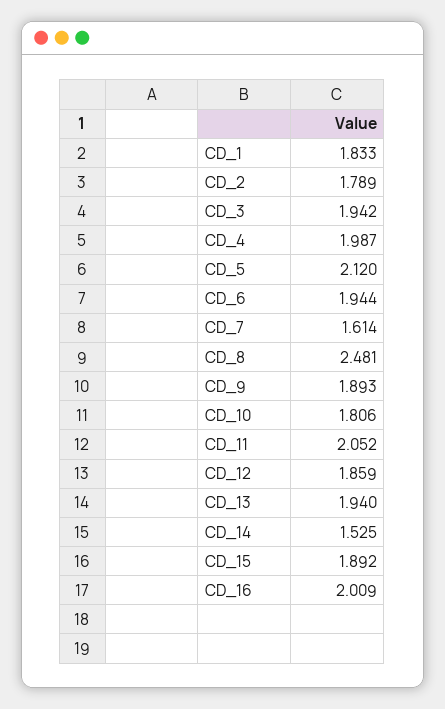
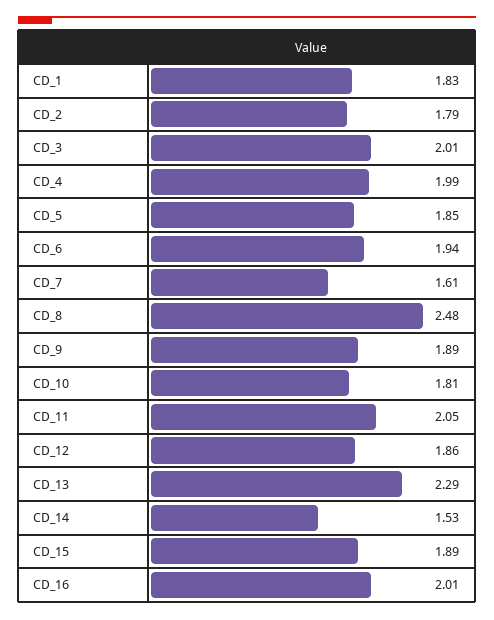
  {
    "CD_1": 1.833,
    "CD_2": 1.789,
-   "CD_3": 1.942,
+   "CD_3": 2.01,
    "CD_4": 1.987,
-   "CD_5": 2.12,
+   "CD_5": 1.85,
    "CD_6": 1.944,
    "CD_7": 1.614,
    "CD_8": 2.481,
    "CD_9": 1.893,
    "CD_10": 1.806,
    "CD_11": 2.052,
    "CD_12": 1.859,
-   "CD_13": 1.94,
+   "CD_13": 2.29,
    "CD_14": 1.525,
    "CD_15": 1.892,
    "CD_16": 2.009
  }

